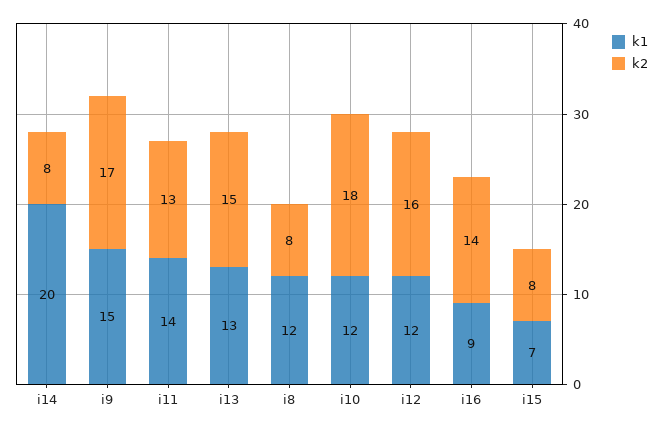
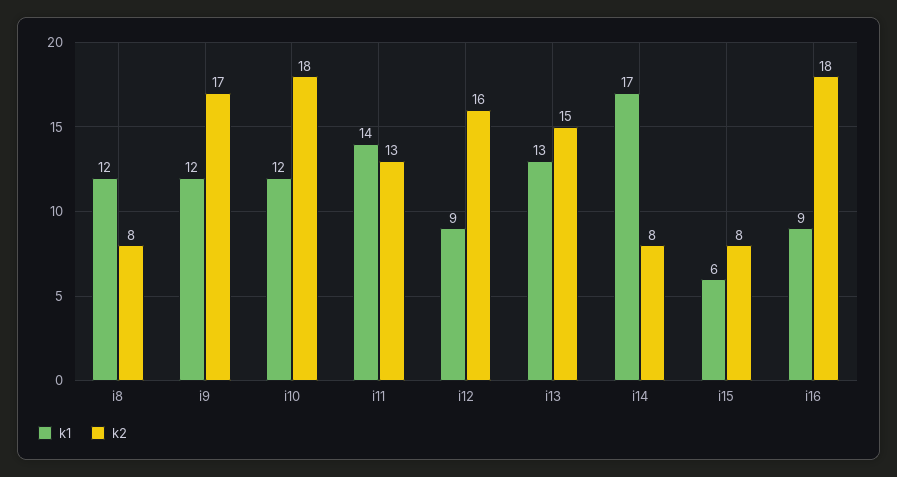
  {
    "k1": {
-     "i14": 20,
+     "i14": 17,
-     "i9": 15,
+     "i9": 12,
      "i11": 14,
      "i13": 13,
      "i8": 12,
      "i10": 12,
-     "i12": 12,
+     "i12": 9,
      "i16": 9,
-     "i15": 7
+     "i15": 6
    },
    "k2": {
      "i14": 8,
      "i9": 17,
      "i11": 13,
      "i13": 15,
      "i8": 8,
      "i10": 18,
      "i12": 16,
-     "i16": 14,
+     "i16": 18,
      "i15": 8
    }
  }

